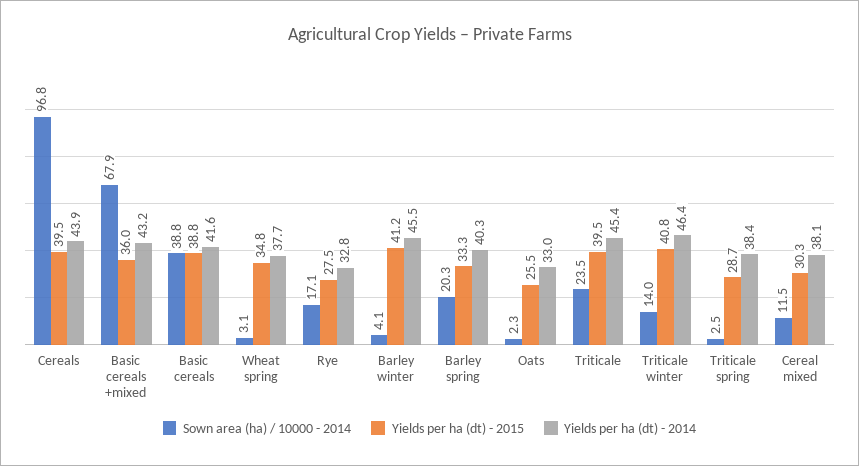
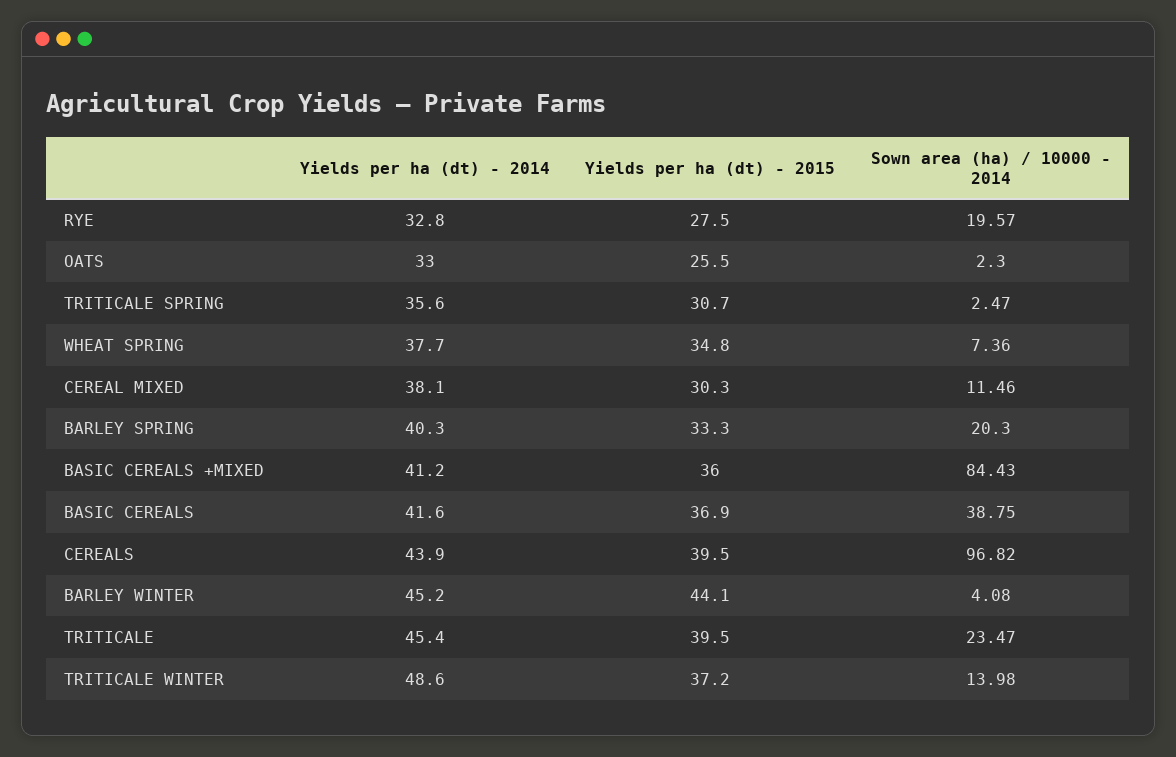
  {
    "Sown area (ha) / 10000 - 2014": {
      "Cereals": 96.82,
-     "Basic cereals +mixed": 67.9,
+     "Basic cereals +mixed": 84.43,
      "Basic cereals": 38.75,
-     "Wheat spring": 3.1,
+     "Wheat spring": 7.36,
-     "Rye": 17.1,
+     "Rye": 19.57,
      "Barley winter": 4.08,
      "Barley spring": 20.3,
      "Oats": 2.3,
      "Triticale": 23.47,
      "Triticale winter": 13.98,
      "Triticale spring": 2.47,
      "Cereal mixed": 11.46
    },
    "Yields per ha (dt) - 2015": {
      "Cereals": 39.5,
      "Basic cereals +mixed": 36,
-     "Basic cereals": 38.8,
+     "Basic cereals": 36.9,
      "Wheat spring": 34.8,
      "Rye": 27.5,
-     "Barley winter": 41.2,
+     "Barley winter": 44.1,
      "Barley spring": 33.3,
      "Oats": 25.5,
      "Triticale": 39.5,
-     "Triticale winter": 40.8,
+     "Triticale winter": 37.2,
-     "Triticale spring": 28.7,
+     "Triticale spring": 30.7,
      "Cereal mixed": 30.3
    },
    "Yields per ha (dt) - 2014": {
      "Cereals": 43.9,
-     "Basic cereals +mixed": 43.2,
+     "Basic cereals +mixed": 41.2,
      "Basic cereals": 41.6,
      "Wheat spring": 37.7,
      "Rye": 32.8,
-     "Barley winter": 45.5,
+     "Barley winter": 45.2,
      "Barley spring": 40.3,
      "Oats": 33,
      "Triticale": 45.4,
-     "Triticale winter": 46.4,
+     "Triticale winter": 48.6,
-     "Triticale spring": 38.4,
+     "Triticale spring": 35.6,
      "Cereal mixed": 38.1
    }
  }

